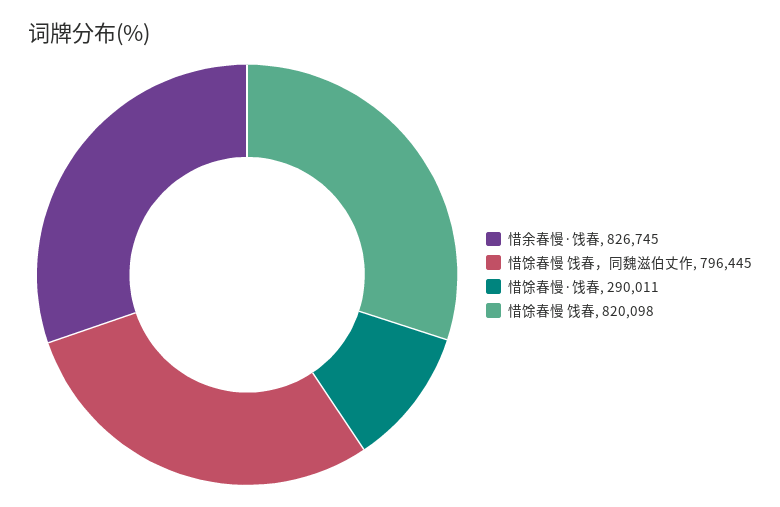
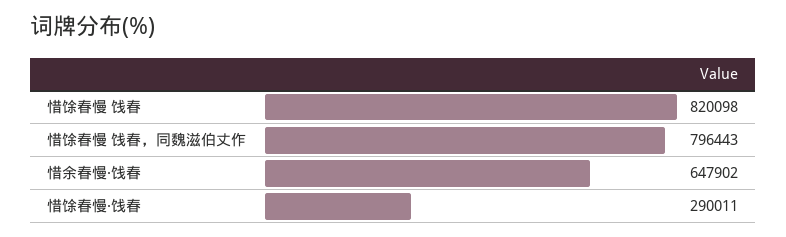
  {
-   "惜余春慢·饯春": 826745,
+   "惜余春慢·饯春": 647902,
-   "惜馀春慢 饯春，同魏滋伯丈作": 796445,
+   "惜馀春慢 饯春，同魏滋伯丈作": 796443,
    "惜馀春慢·饯春": 290011,
    "惜馀春慢 饯春": 820098
  }

